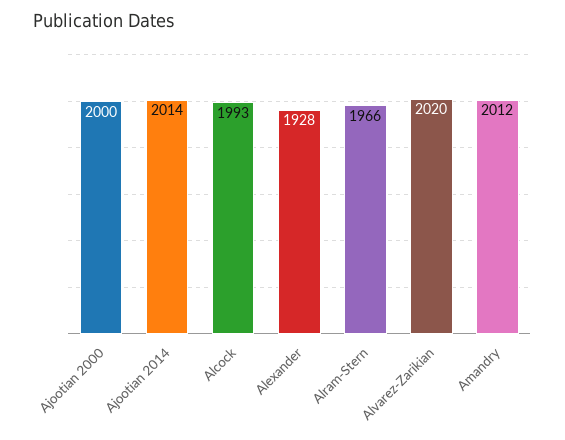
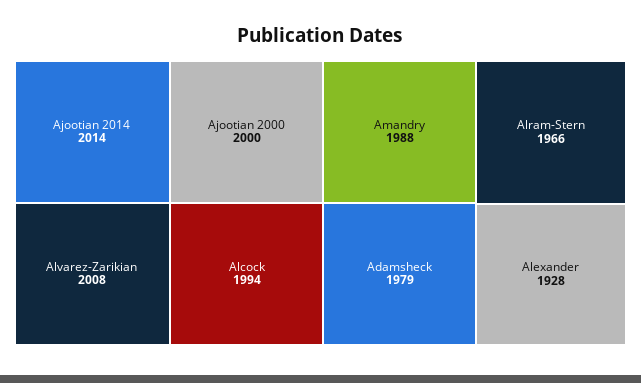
  {
    "Ajootian 2000": 2000,
    "Ajootian 2014": 2014,
-   "Alcock": 1993,
+   "Alcock": 1994,
    "Alexander": 1928,
    "Alram-Stern": 1966,
-   "Alvarez-Zarikian": 2020,
+   "Alvarez-Zarikian": 2008,
-   "Amandry": 2012
+   "Amandry": 1988,
+   "Adamsheck": 1979
  }

